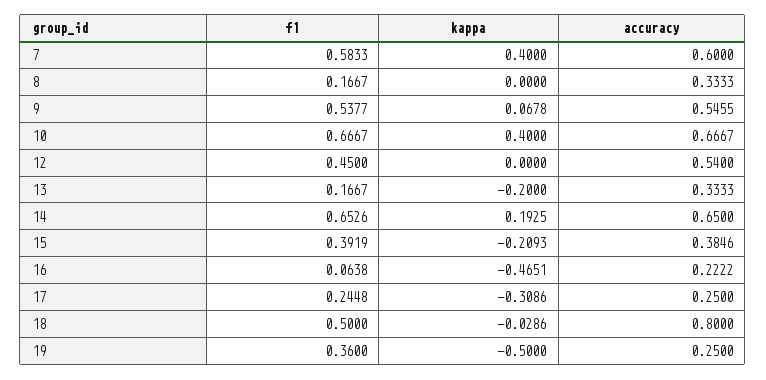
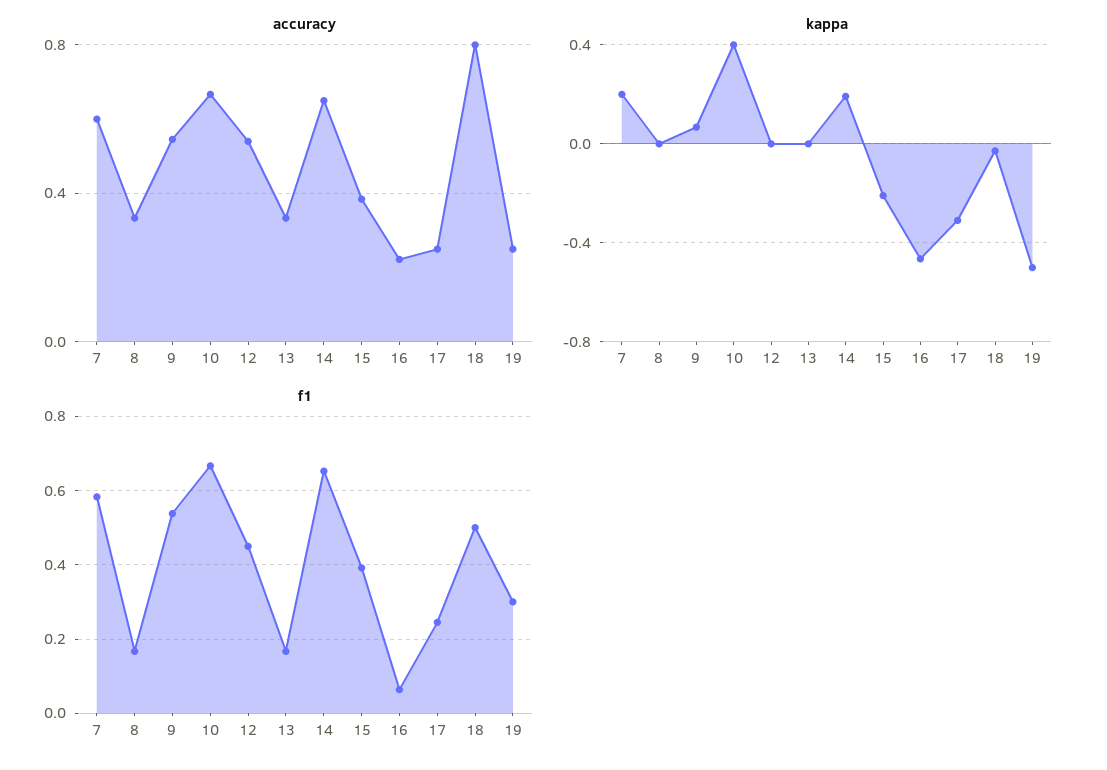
  {
    "f1": {
      "7": 0.5833,
      "8": 0.1667,
      "9": 0.5377,
      "10": 0.6667,
      "12": 0.45,
      "13": 0.1667,
      "14": 0.6526,
      "15": 0.3919,
      "16": 0.0638,
      "17": 0.2448,
      "18": 0.5,
-     "19": 0.36
+     "19": 0.3
    },
    "kappa": {
-     "7": 0.4,
+     "7": 0.2,
      "8": 0,
      "9": 0.0678,
      "10": 0.4,
      "12": 0,
-     "13": -0.2,
+     "13": 0,
      "14": 0.1925,
      "15": -0.2093,
      "16": -0.4651,
      "17": -0.3086,
      "18": -0.0286,
      "19": -0.5
    },
    "accuracy": {
      "7": 0.6,
      "8": 0.3333,
      "9": 0.5455,
      "10": 0.6667,
      "12": 0.54,
      "13": 0.3333,
      "14": 0.65,
      "15": 0.3846,
      "16": 0.2222,
      "17": 0.25,
      "18": 0.8,
      "19": 0.25
    }
  }

